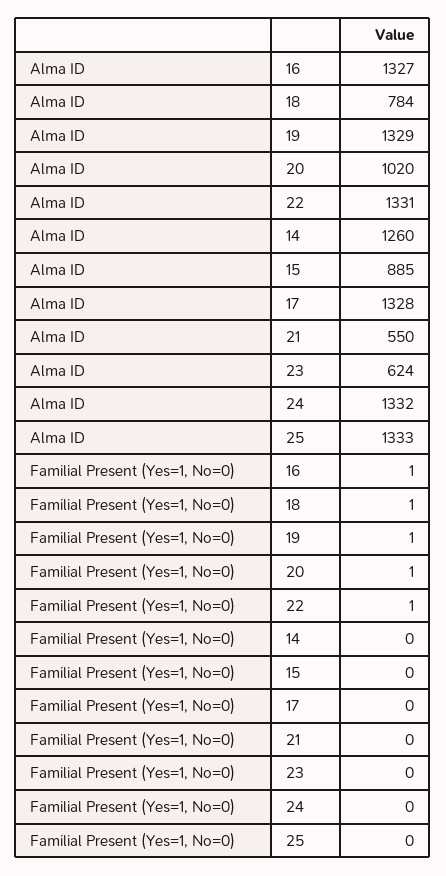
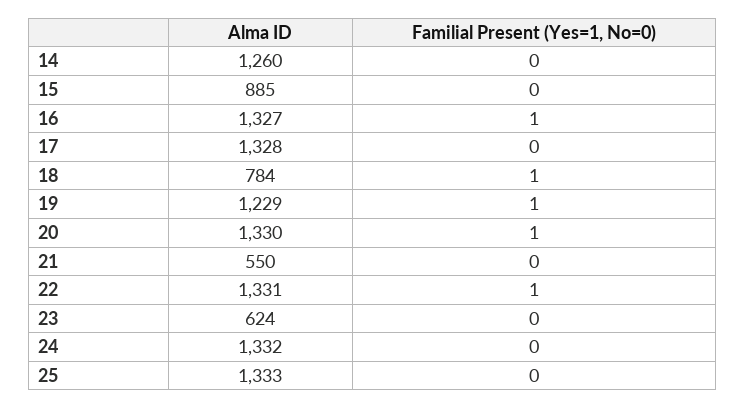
  {
    "Alma ID": {
      "16": 1327,
      "18": 784,
-     "19": 1329,
+     "19": 1229,
-     "20": 1020,
+     "20": 1330,
      "22": 1331,
      "14": 1260,
      "15": 885,
      "17": 1328,
      "21": 550,
      "23": 624,
      "24": 1332,
      "25": 1333
    },
    "Familial Present (Yes=1, No=0)": {
      "16": 1,
      "18": 1,
      "19": 1,
      "20": 1,
      "22": 1,
      "14": 0,
      "15": 0,
      "17": 0,
      "21": 0,
      "23": 0,
      "24": 0,
      "25": 0
    }
  }

